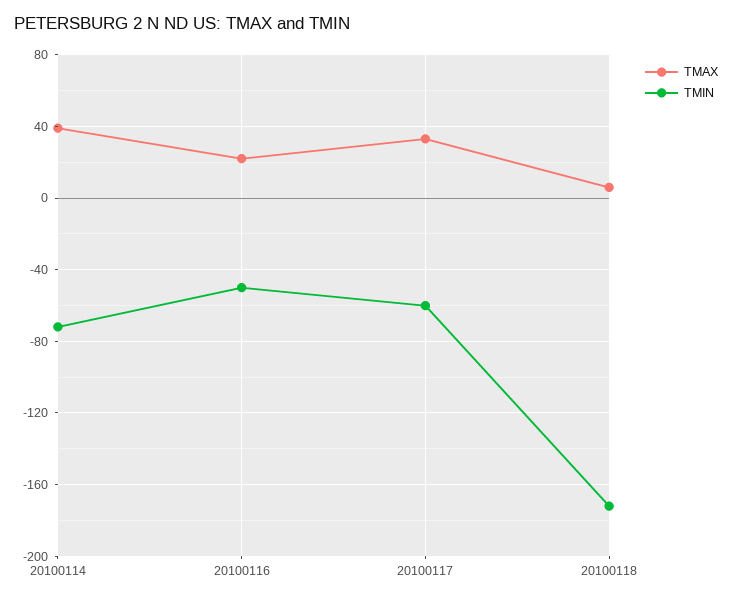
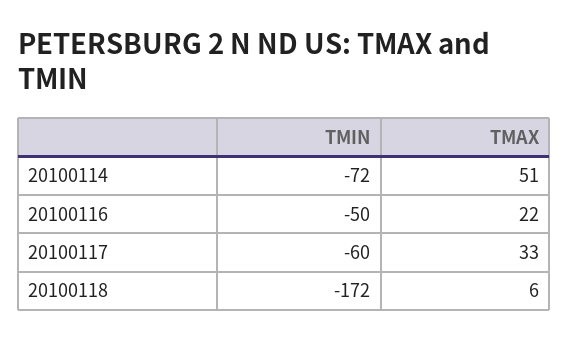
  {
    "TMAX": {
-     "20100114": 40,
+     "20100114": 51,
      "20100116": 22,
      "20100117": 33,
      "20100118": 6
    },
    "TMIN": {
      "20100114": -72,
      "20100116": -50,
      "20100117": -60,
      "20100118": -172
    }
  }

